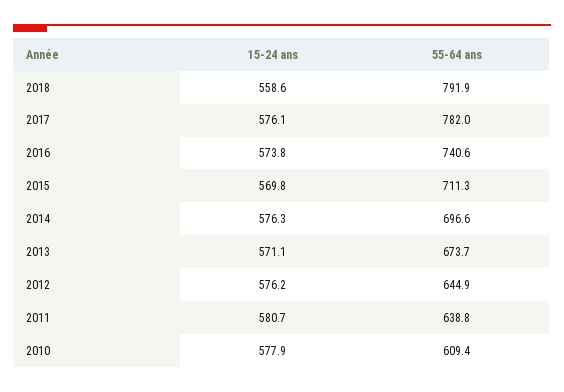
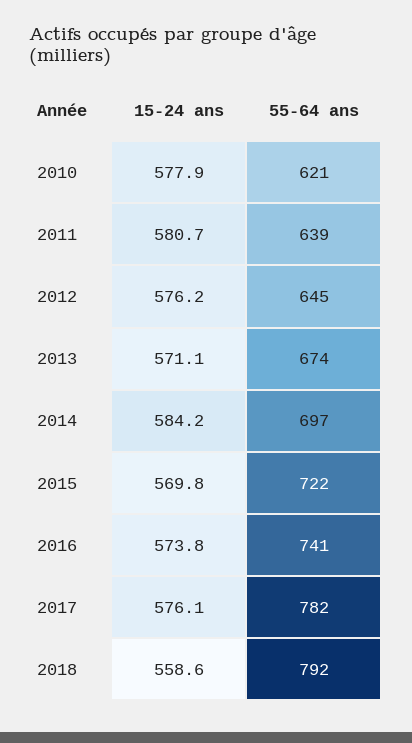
  {
    "15-24 ans": {
      "2018": 558.6,
      "2017": 576.1,
      "2016": 573.8,
      "2015": 569.8,
-     "2014": 576.3,
+     "2014": 584.2,
      "2013": 571.1,
      "2012": 576.2,
      "2011": 580.7,
      "2010": 577.9
    },
    "55-64 ans": {
      "2018": 791.9,
      "2017": 782,
      "2016": 740.6,
-     "2015": 711.3,
+     "2015": 722,
      "2014": 696.6,
      "2013": 673.7,
      "2012": 644.9,
      "2011": 638.8,
-     "2010": 609.4
+     "2010": 621
    }
  }

